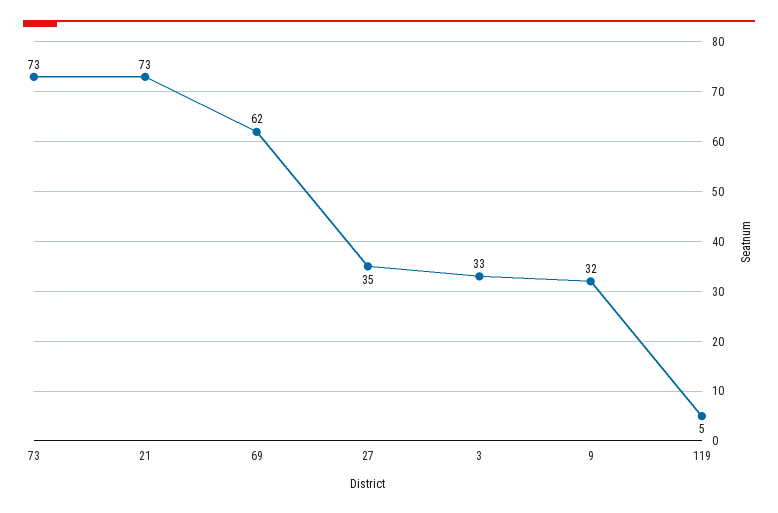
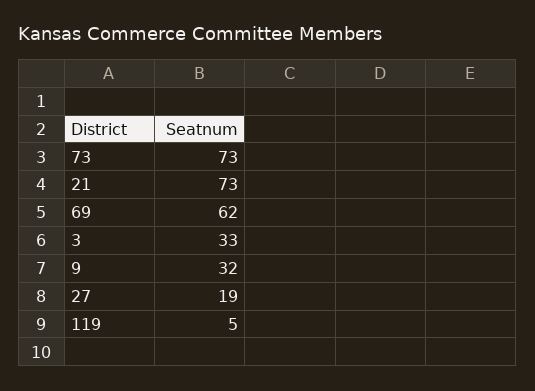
  {
    "73": 73,
    "21": 73,
    "69": 62,
-   "27": 35,
+   "27": 19,
    "3": 33,
    "9": 32,
    "119": 5
  }

